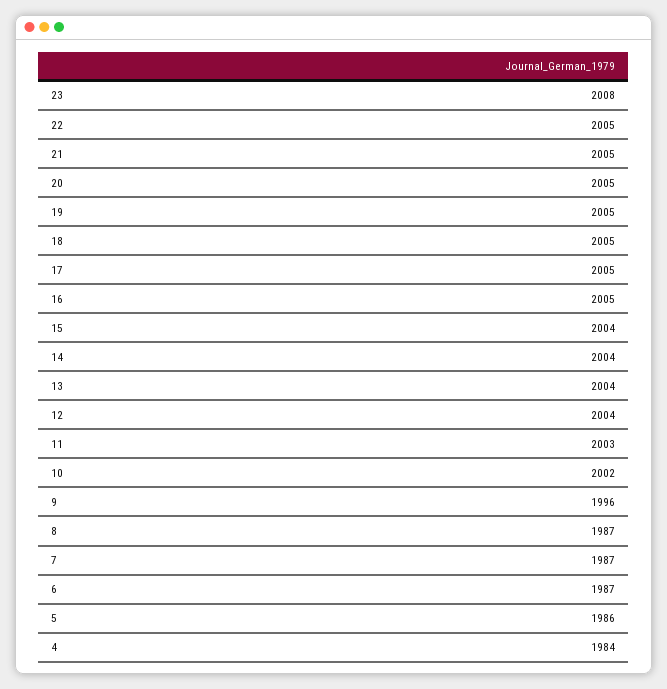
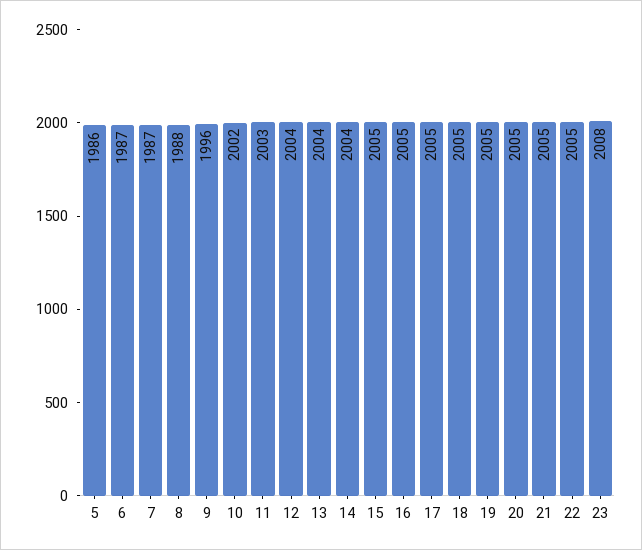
  {
    "23": 2008,
    "22": 2005,
    "21": 2005,
    "20": 2005,
    "19": 2005,
    "18": 2005,
    "17": 2005,
    "16": 2005,
-   "15": 2004,
+   "15": 2005,
    "14": 2004,
    "13": 2004,
    "12": 2004,
    "11": 2003,
    "10": 2002,
    "9": 1996,
-   "8": 1987,
+   "8": 1988,
    "7": 1987,
    "6": 1987,
-   "5": 1986,
+   "5": 1986
-   "4": 1984
  }

